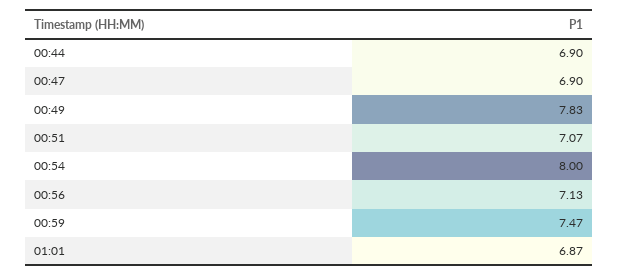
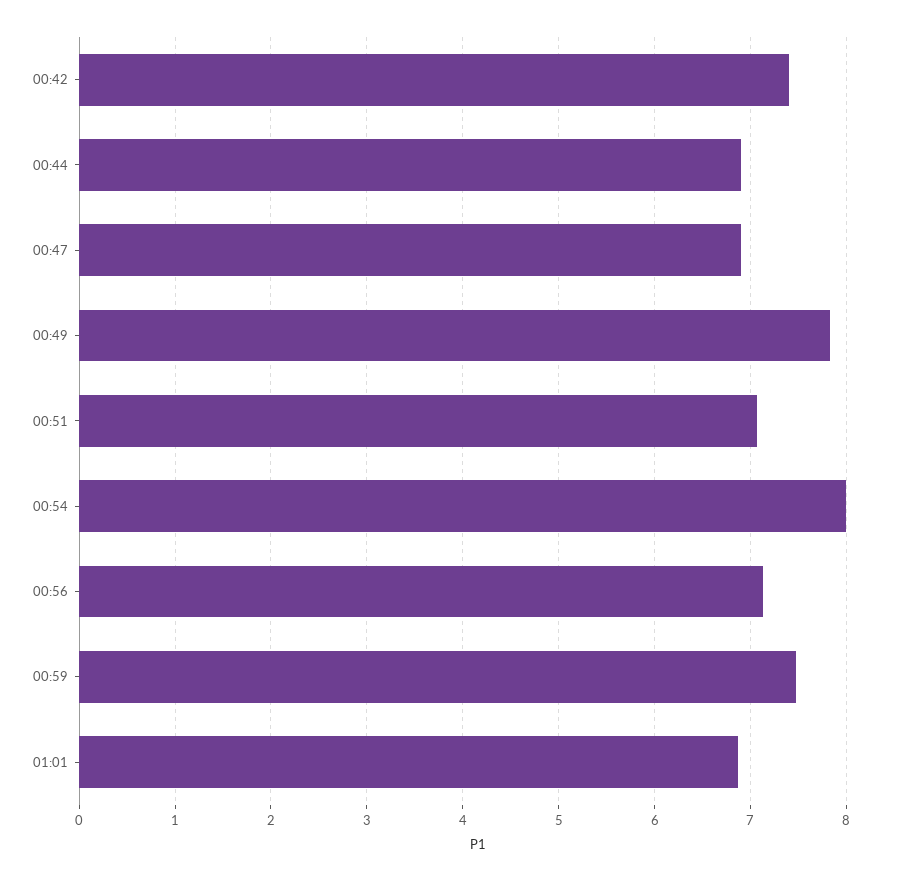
  {
    "00:44": 6.9,
    "00:47": 6.9,
    "00:49": 7.83,
    "00:51": 7.07,
    "00:54": 8,
    "00:56": 7.13,
    "00:59": 7.47,
-   "01:01": 6.87
+   "01:01": 6.87,
+   "00:42": 7.4
  }

